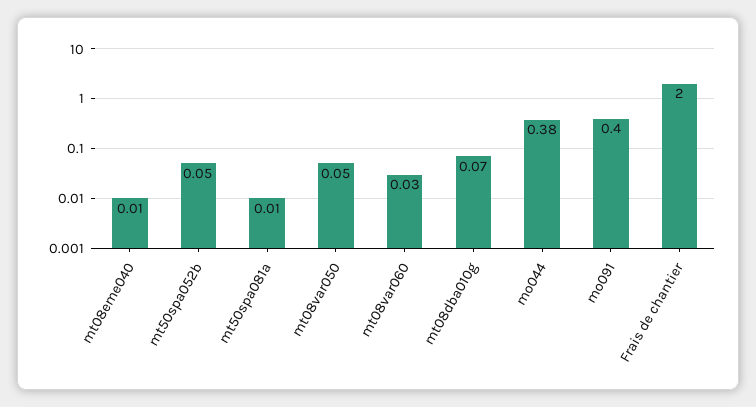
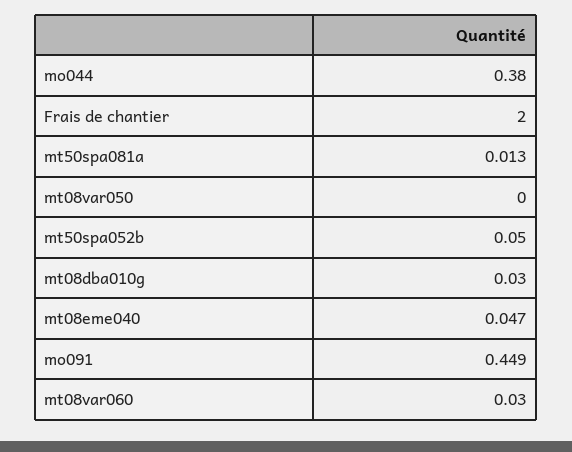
  {
-   "mt08eme040": 0.01,
+   "mt08eme040": 0.047,
    "mt50spa052b": 0.05,
    "mt50spa081a": 0.013,
-   "mt08var050": 0.05,
+   "mt08var050": 0,
    "mt08var060": 0.03,
-   "mt08dba010g": 0.07,
+   "mt08dba010g": 0.03,
    "mo044": 0.38,
-   "mo091": 0.4,
+   "mo091": 0.449,
    "Frais de chantier": 2
  }

